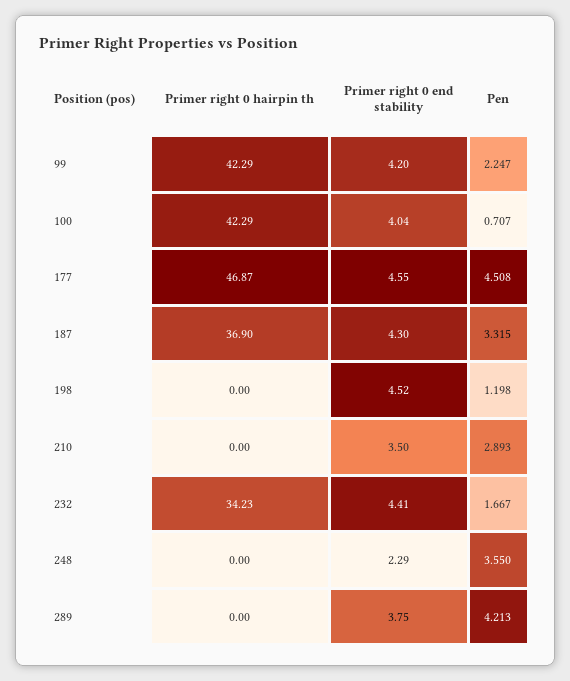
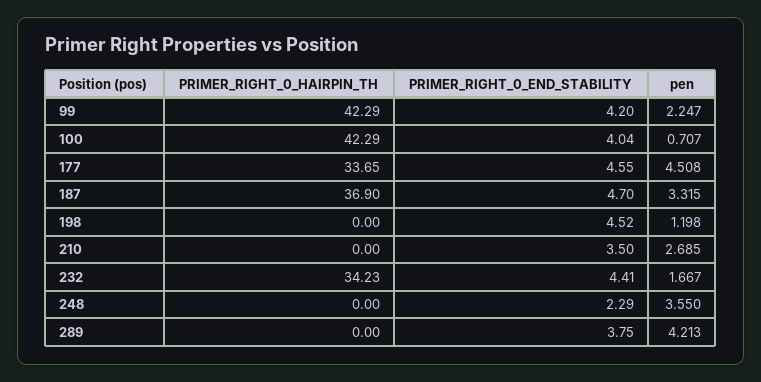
  {
    "Primer right 0 hairpin th": {
      "99": 42.29,
      "100": 42.29,
-     "177": 46.87,
+     "177": 33.65,
      "187": 36.9,
      "198": 0,
      "210": 0,
      "232": 34.23,
      "248": 0,
      "289": 0
    },
    "Primer right 0 end stability": {
      "99": 4.2,
      "100": 4.04,
      "177": 4.55,
-     "187": 4.3,
+     "187": 4.7,
      "198": 4.52,
      "210": 3.5,
      "232": 4.41,
      "248": 2.29,
      "289": 3.75
    },
    "Pen": {
      "99": 2.247,
      "100": 0.707,
      "177": 4.508,
      "187": 3.315,
      "198": 1.198,
-     "210": 2.893,
+     "210": 2.685,
      "232": 1.667,
      "248": 3.55,
      "289": 4.213
    }
  }

